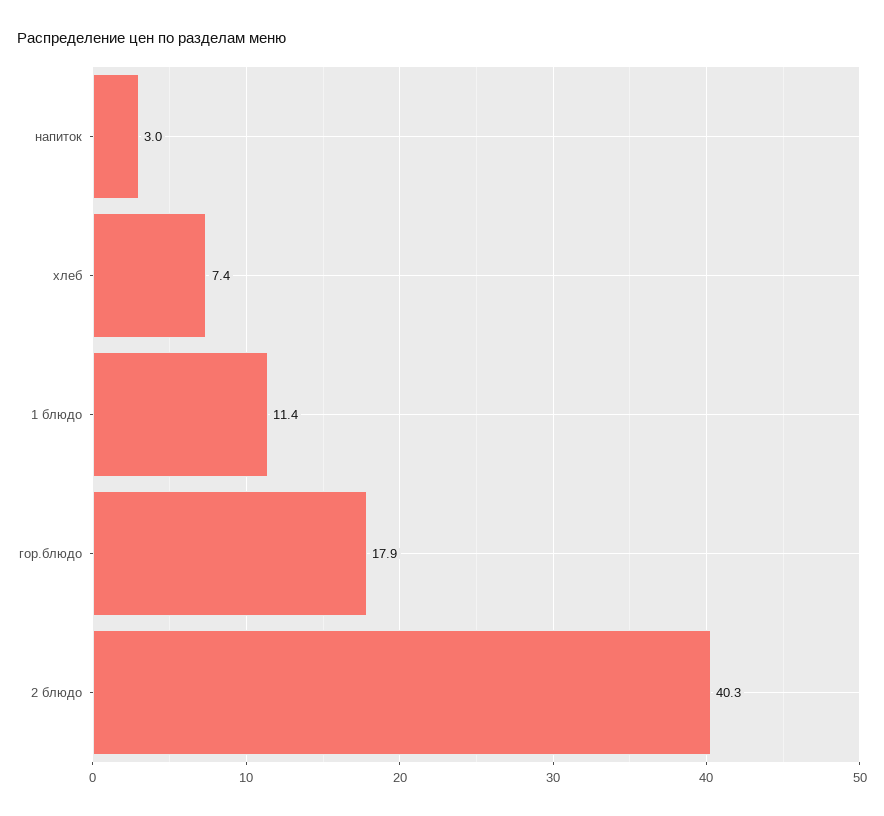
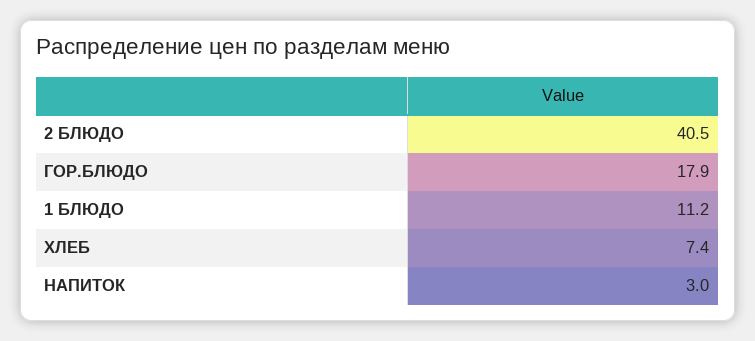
  {
    "напиток": 3,
    "хлеб": 7.4,
-   "1 блюдо": 11.4,
+   "1 блюдо": 11.2,
    "гор.блюдо": 17.9,
-   "2 блюдо": 40.3
+   "2 блюдо": 40.5
  }

